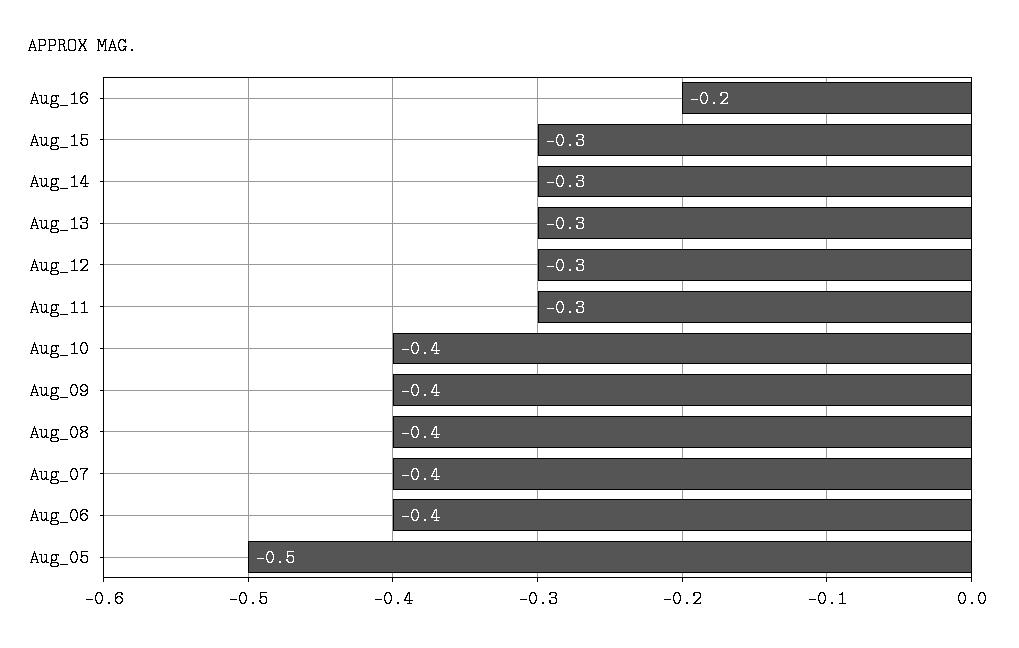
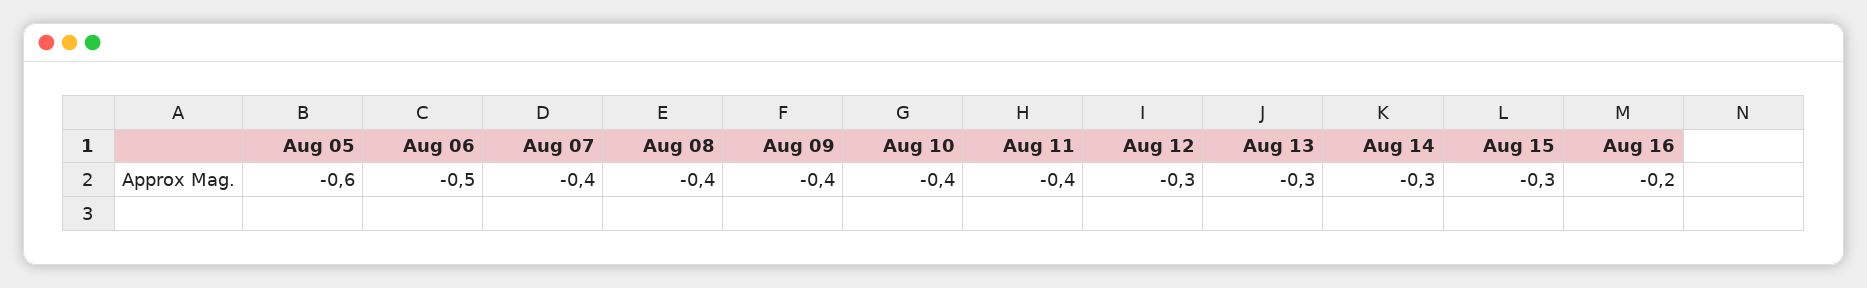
  {
    "Aug_16": -0.2,
    "Aug_15": -0.3,
    "Aug_14": -0.3,
    "Aug_13": -0.3,
    "Aug_12": -0.3,
-   "Aug_11": -0.3,
+   "Aug_11": -0.4,
    "Aug_10": -0.4,
    "Aug_09": -0.4,
    "Aug_08": -0.4,
    "Aug_07": -0.4,
-   "Aug_06": -0.4,
+   "Aug_06": -0.5,
-   "Aug_05": -0.5
+   "Aug_05": -0.6
  }

